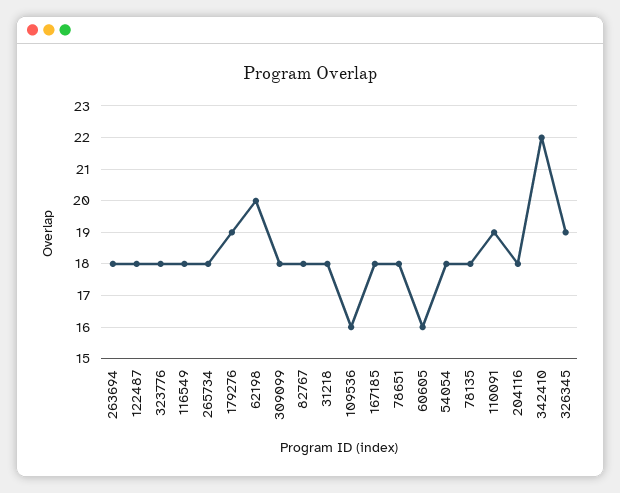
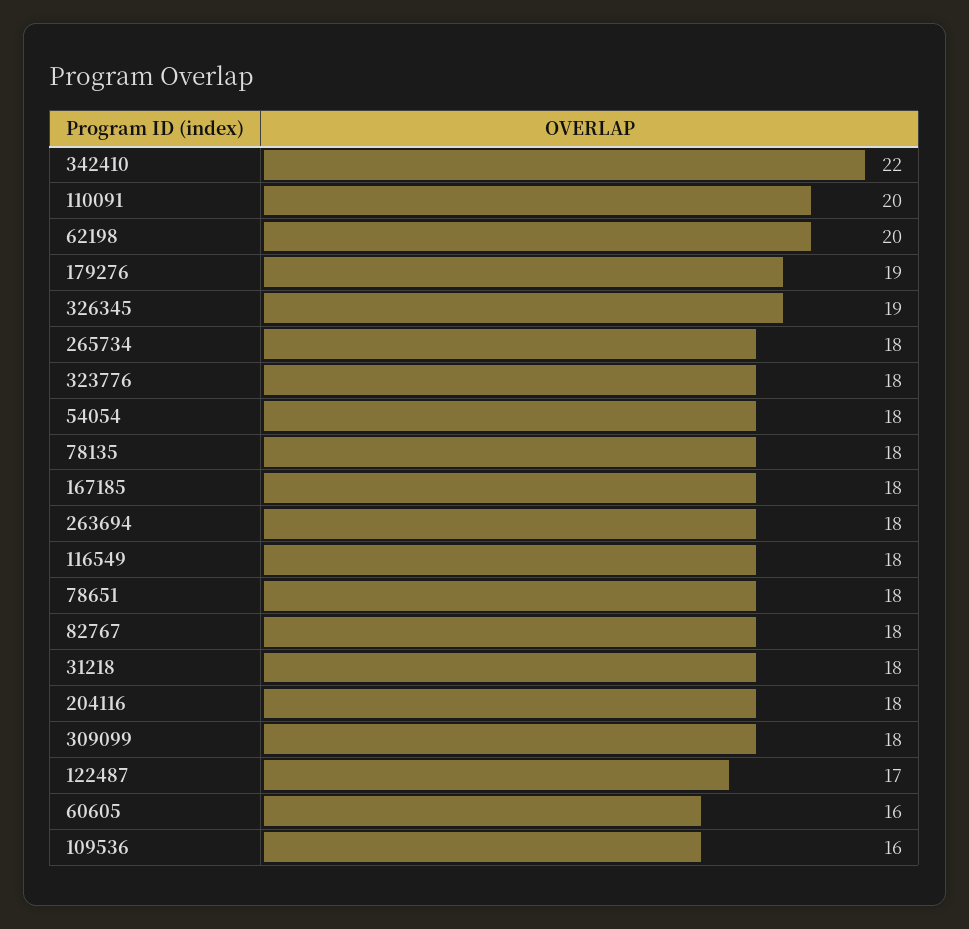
  {
    "263694": 18,
-   "122487": 18,
+   "122487": 17,
    "323776": 18,
    "116549": 18,
    "265734": 18,
    "179276": 19,
    "62198": 20,
    "309099": 18,
    "82767": 18,
    "31218": 18,
    "109536": 16,
    "167185": 18,
    "78651": 18,
    "60605": 16,
    "54054": 18,
    "78135": 18,
-   "110091": 19,
+   "110091": 20,
    "204116": 18,
    "342410": 22,
    "326345": 19
  }

